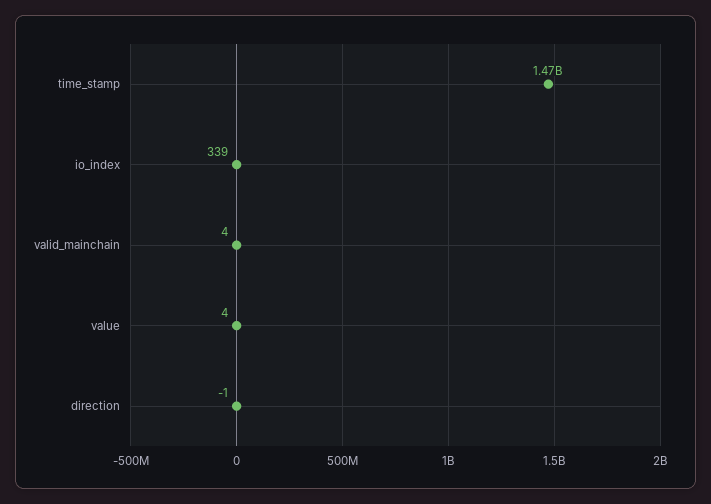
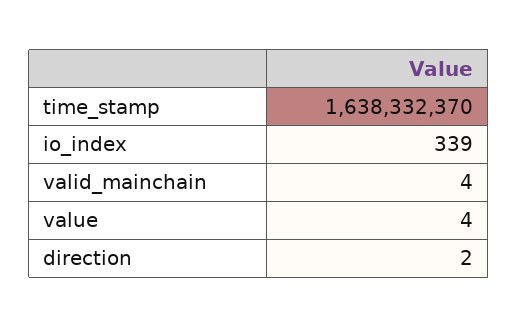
  {
-   "time_stamp": 1470000000,
+   "time_stamp": 1638332370,
    "io_index": 339,
    "valid_mainchain": 4,
    "value": 4,
-   "direction": -1
+   "direction": 2
  }

